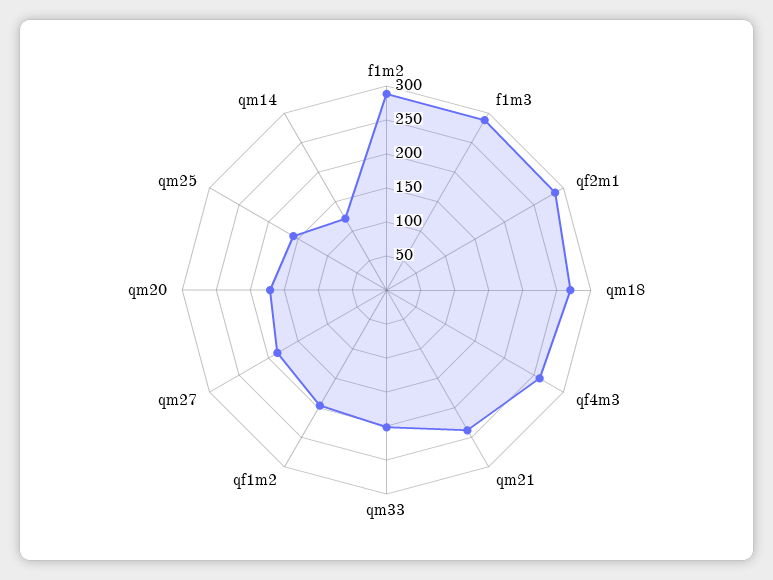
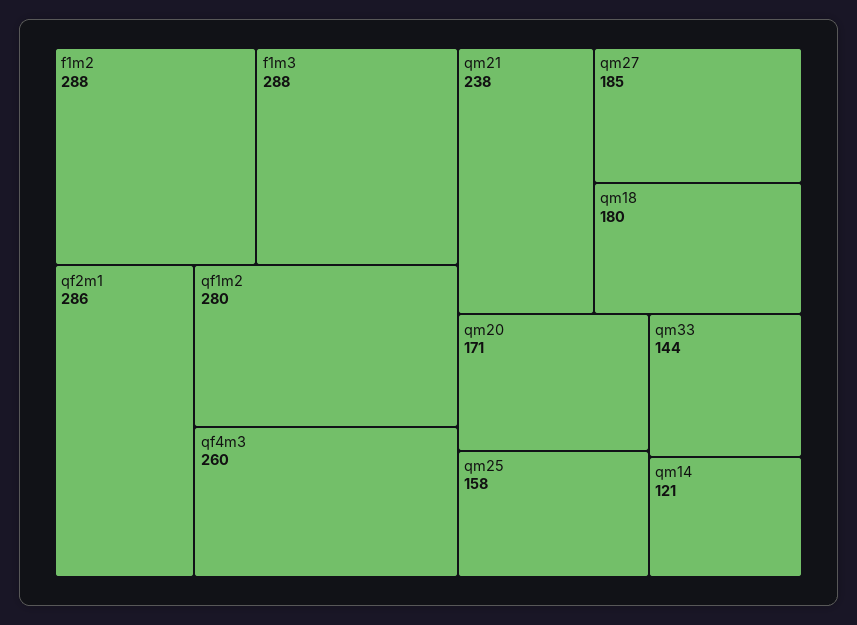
  {
    "f1m2": 288,
    "f1m3": 288,
    "qf2m1": 286,
-   "qm18": 275,
+   "qm18": 180,
    "qf4m3": 260,
    "qm21": 238,
-   "qm33": 200,
+   "qm33": 144,
-   "qf1m2": 200,
+   "qf1m2": 280,
    "qm27": 185,
    "qm20": 171,
    "qm25": 158,
    "qm14": 121
  }

